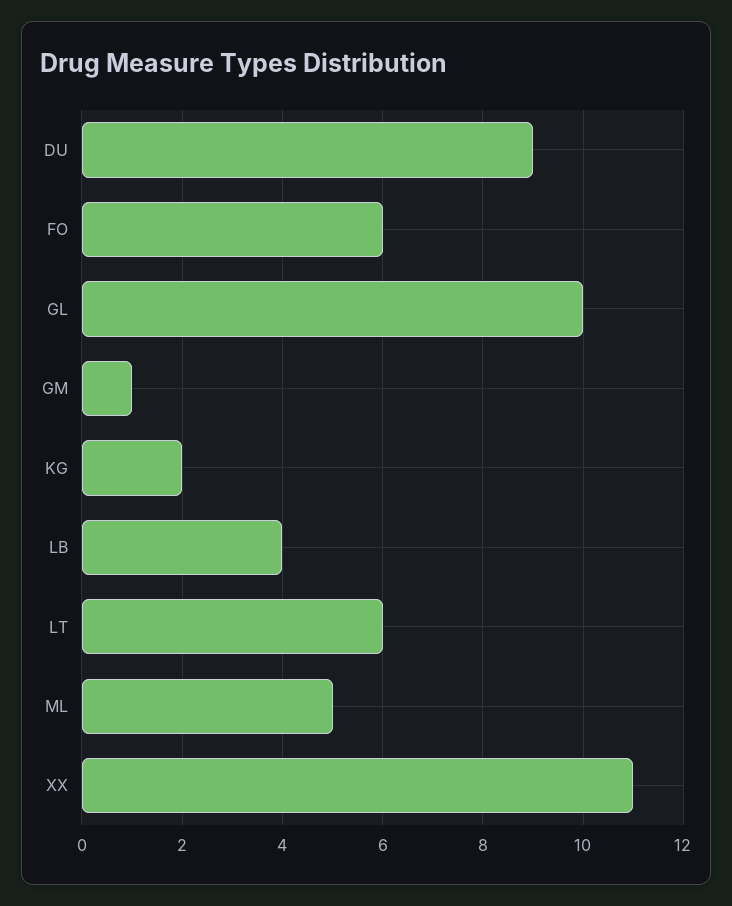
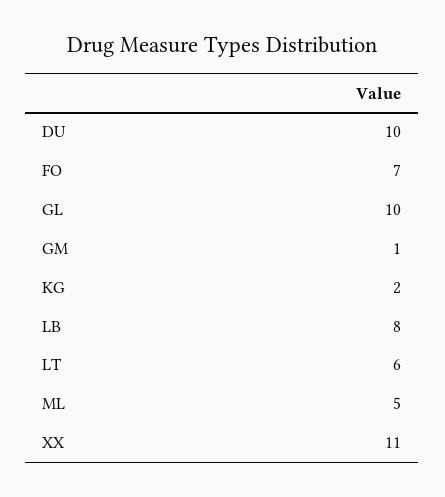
  {
-   "DU": 9,
+   "DU": 10,
-   "FO": 6,
+   "FO": 7,
    "GL": 10,
    "GM": 1,
    "KG": 2,
-   "LB": 4,
+   "LB": 8,
    "LT": 6,
    "ML": 5,
    "XX": 11
  }

